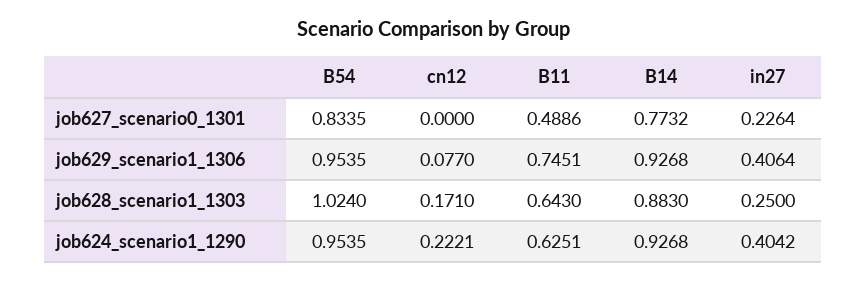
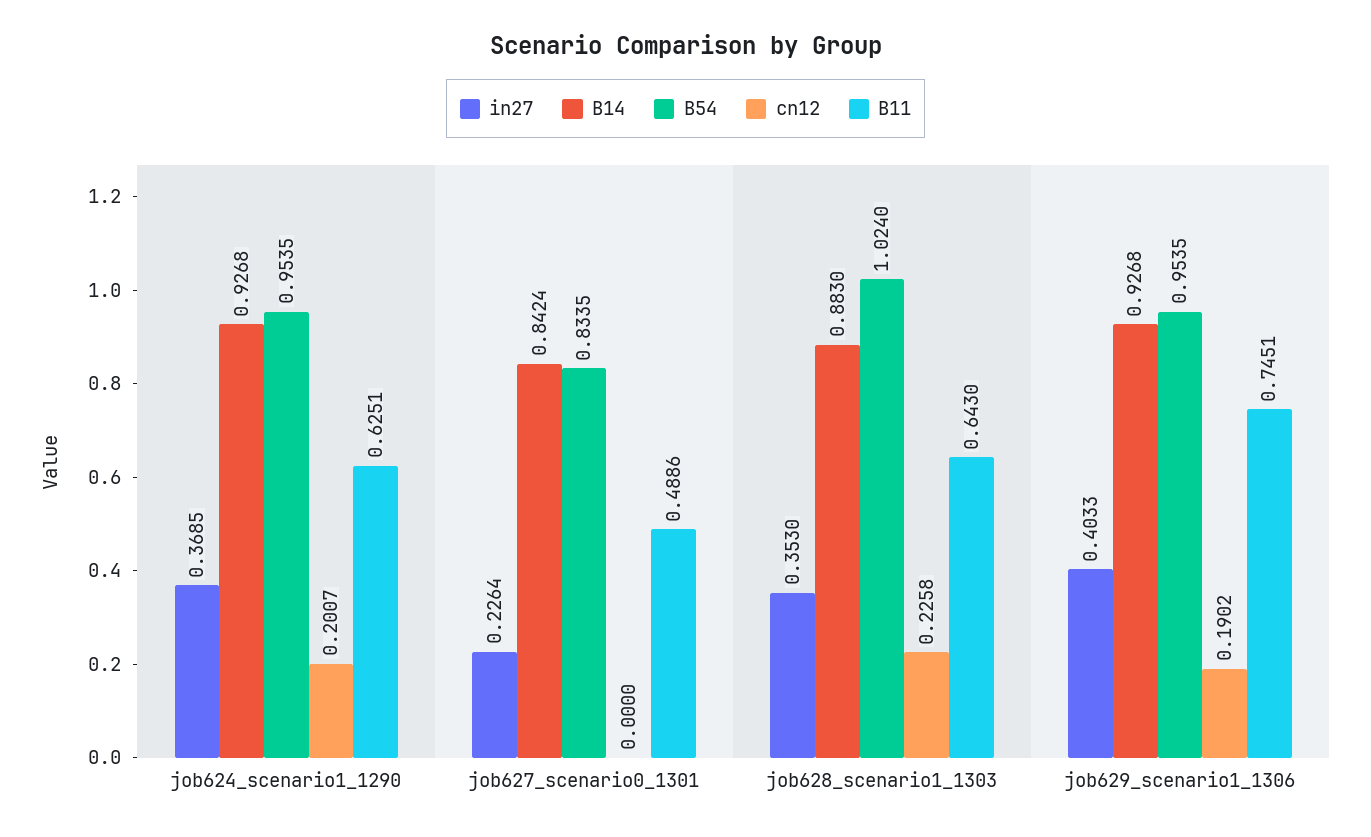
  {
    "B54": {
      "job627_scenario0_1301": 0.8335,
      "job629_scenario1_1306": 0.9535,
      "job628_scenario1_1303": 1.024,
      "job624_scenario1_1290": 0.9535
    },
    "cn12": {
      "job627_scenario0_1301": 0,
-     "job629_scenario1_1306": 0.077,
+     "job629_scenario1_1306": 0.1902,
-     "job628_scenario1_1303": 0.171,
+     "job628_scenario1_1303": 0.2258,
-     "job624_scenario1_1290": 0.2221
+     "job624_scenario1_1290": 0.2007
    },
    "B11": {
      "job627_scenario0_1301": 0.4886,
      "job629_scenario1_1306": 0.7451,
      "job628_scenario1_1303": 0.643,
      "job624_scenario1_1290": 0.6251
    },
    "B14": {
-     "job627_scenario0_1301": 0.7732,
+     "job627_scenario0_1301": 0.8424,
      "job629_scenario1_1306": 0.9268,
      "job628_scenario1_1303": 0.883,
      "job624_scenario1_1290": 0.9268
    },
    "in27": {
      "job627_scenario0_1301": 0.2264,
-     "job629_scenario1_1306": 0.4064,
+     "job629_scenario1_1306": 0.4033,
-     "job628_scenario1_1303": 0.25,
+     "job628_scenario1_1303": 0.353,
-     "job624_scenario1_1290": 0.4042
+     "job624_scenario1_1290": 0.3685
    }
  }

